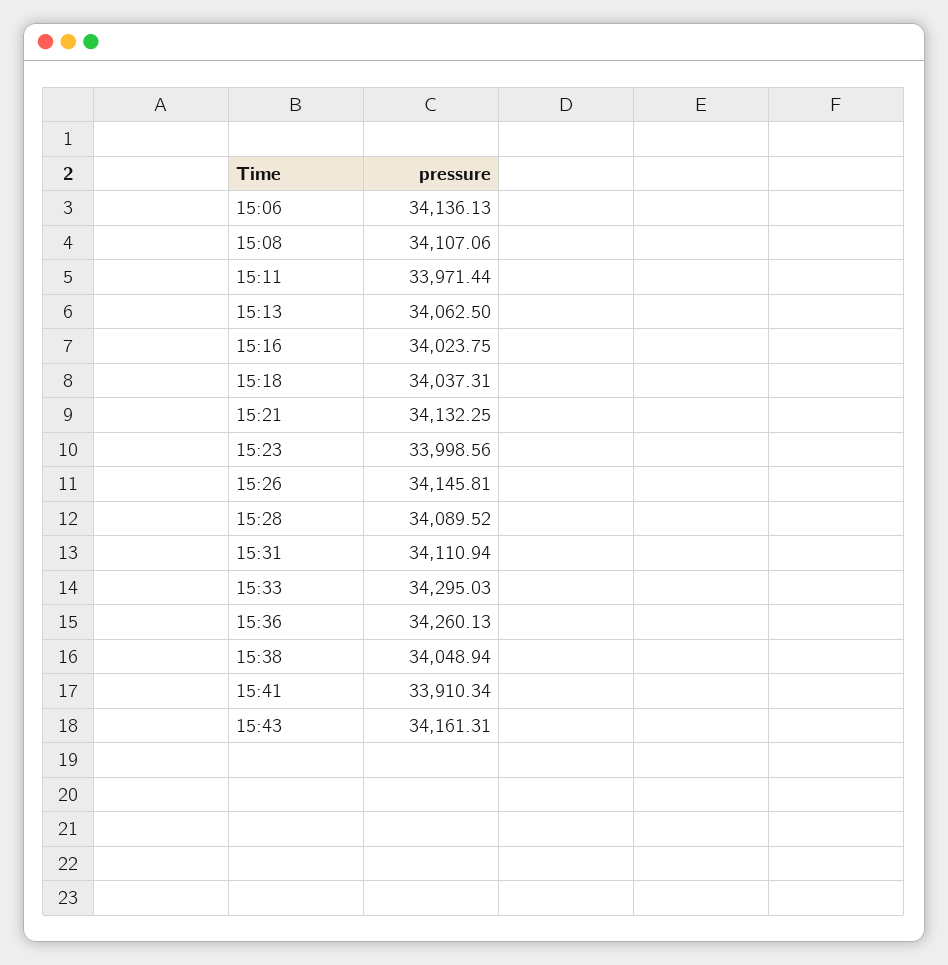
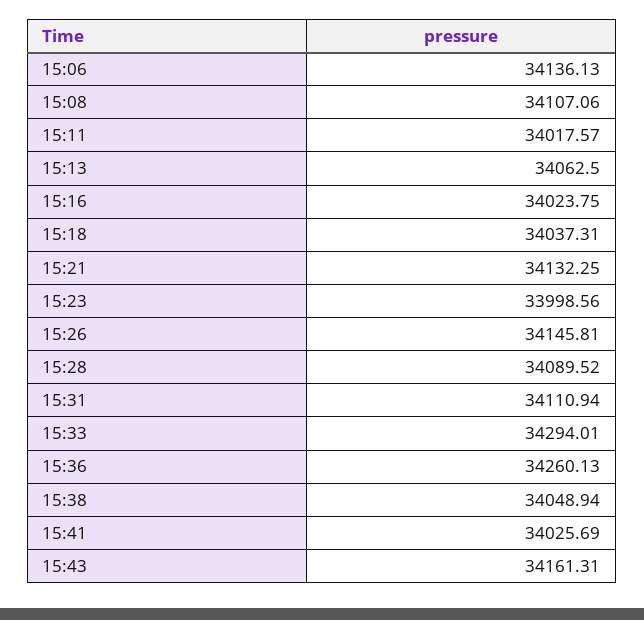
  {
    "15:06": 34136.13,
    "15:08": 34107.06,
-   "15:11": 33971.44,
+   "15:11": 34017.57,
    "15:13": 34062.5,
    "15:16": 34023.75,
    "15:18": 34037.31,
    "15:21": 34132.25,
    "15:23": 33998.56,
    "15:26": 34145.81,
    "15:28": 34089.52,
    "15:31": 34110.94,
-   "15:33": 34295.03,
+   "15:33": 34294.01,
    "15:36": 34260.13,
    "15:38": 34048.94,
-   "15:41": 33910.34,
+   "15:41": 34025.69,
    "15:43": 34161.31
  }

